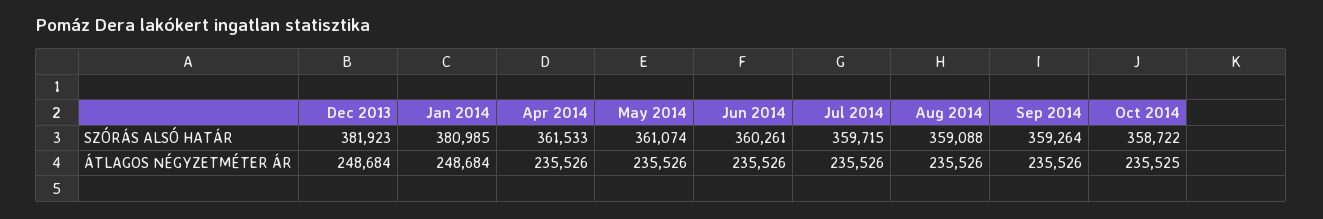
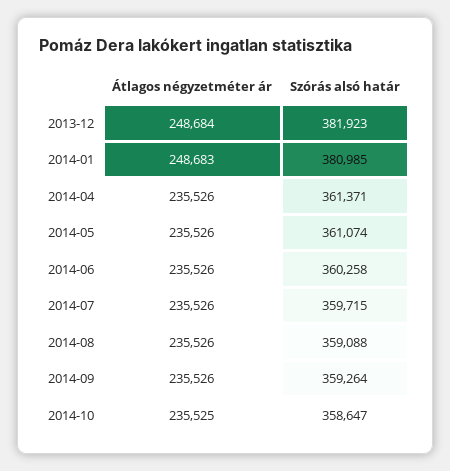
  {
    "Dec 2013": {
      "SZÓRÁS ALSÓ HATÁR": 381923,
      "ÁTLAGOS NÉGYZETMÉTER ÁR": 248684
    },
    "Jan 2014": {
      "SZÓRÁS ALSÓ HATÁR": 380985,
-     "ÁTLAGOS NÉGYZETMÉTER ÁR": 248684
+     "ÁTLAGOS NÉGYZETMÉTER ÁR": 248683
    },
    "Apr 2014": {
-     "SZÓRÁS ALSÓ HATÁR": 361533,
+     "SZÓRÁS ALSÓ HATÁR": 361371,
      "ÁTLAGOS NÉGYZETMÉTER ÁR": 235526
    },
    "May 2014": {
      "SZÓRÁS ALSÓ HATÁR": 361074,
      "ÁTLAGOS NÉGYZETMÉTER ÁR": 235526
    },
    "Jun 2014": {
-     "SZÓRÁS ALSÓ HATÁR": 360261,
+     "SZÓRÁS ALSÓ HATÁR": 360258,
      "ÁTLAGOS NÉGYZETMÉTER ÁR": 235526
    },
    "Jul 2014": {
      "SZÓRÁS ALSÓ HATÁR": 359715,
      "ÁTLAGOS NÉGYZETMÉTER ÁR": 235526
    },
    "Aug 2014": {
      "SZÓRÁS ALSÓ HATÁR": 359088,
      "ÁTLAGOS NÉGYZETMÉTER ÁR": 235526
    },
    "Sep 2014": {
      "SZÓRÁS ALSÓ HATÁR": 359264,
      "ÁTLAGOS NÉGYZETMÉTER ÁR": 235526
    },
    "Oct 2014": {
-     "SZÓRÁS ALSÓ HATÁR": 358722,
+     "SZÓRÁS ALSÓ HATÁR": 358647,
      "ÁTLAGOS NÉGYZETMÉTER ÁR": 235525
    }
  }

